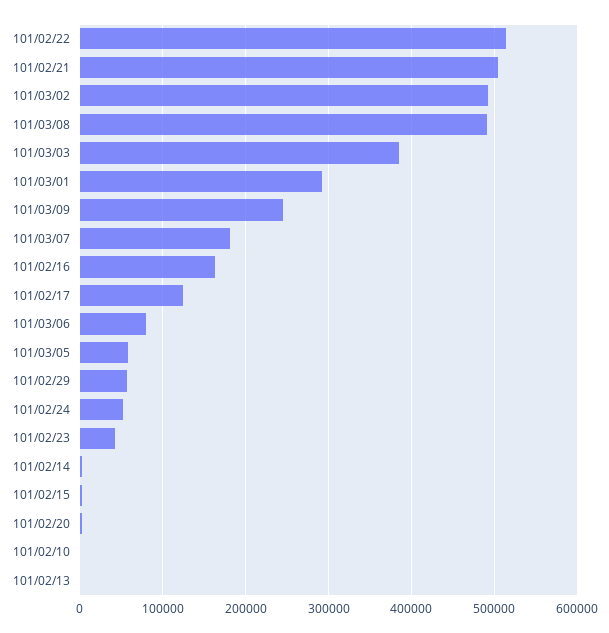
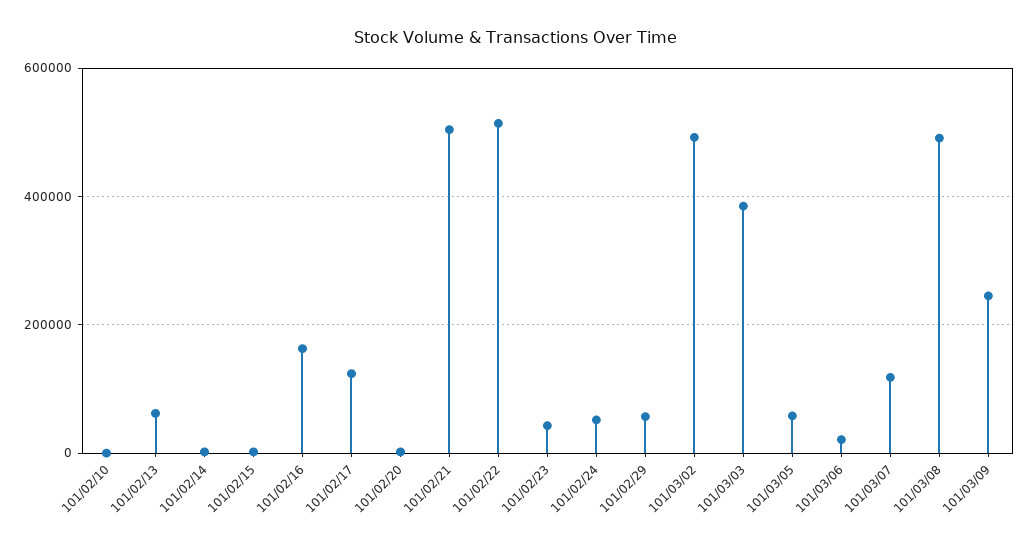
  {
    "101/02/22": 510000,
    "101/02/21": 500000,
    "101/03/02": 490000,
    "101/03/08": 490000,
    "101/03/03": 390000,
-   "101/03/01": 290000,
    "101/03/09": 250000,
-   "101/03/07": 180000,
+   "101/03/07": 120000,
    "101/02/16": 160000,
    "101/02/17": 120000,
-   "101/03/06": 80000,
+   "101/03/06": 20000,
    "101/03/05": 60000,
    "101/02/29": 60000,
    "101/02/24": 50000,
    "101/02/23": 40000,
    "101/02/14": 0,
    "101/02/15": 0,
    "101/02/20": 0,
    "101/02/10": 0,
-   "101/02/13": 0
+   "101/02/13": 60000
  }

